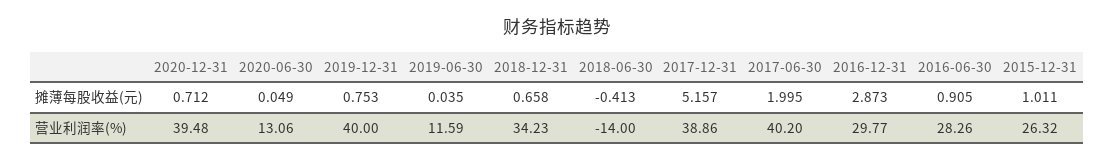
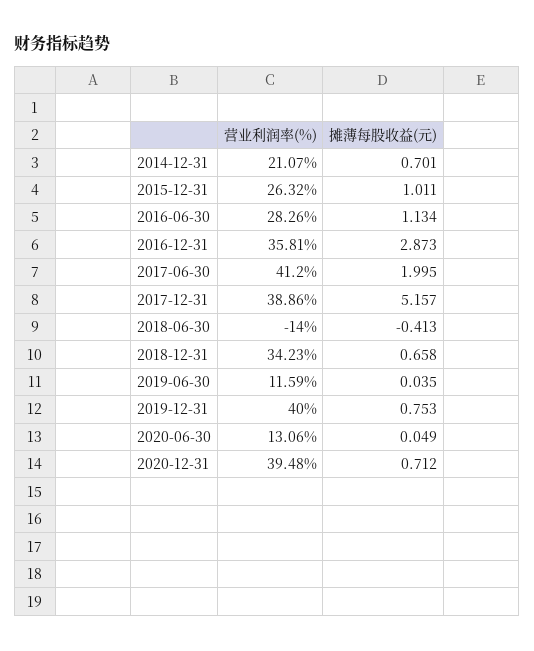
  {
    "2020-12-31": {
      "摊薄每股收益(元)": 0.712,
      "营业利润率(%)": 39.48
    },
    "2020-06-30": {
      "摊薄每股收益(元)": 0.049,
      "营业利润率(%)": 13.06
    },
    "2019-12-31": {
      "摊薄每股收益(元)": 0.753,
      "营业利润率(%)": 40
    },
    "2019-06-30": {
      "摊薄每股收益(元)": 0.035,
      "营业利润率(%)": 11.59
    },
    "2018-12-31": {
      "摊薄每股收益(元)": 0.658,
      "营业利润率(%)": 34.23
    },
    "2018-06-30": {
      "摊薄每股收益(元)": -0.413,
      "营业利润率(%)": -14
    },
    "2017-12-31": {
      "摊薄每股收益(元)": 5.157,
      "营业利润率(%)": 38.86
    },
    "2017-06-30": {
      "摊薄每股收益(元)": 1.995,
-     "营业利润率(%)": 40.2
+     "营业利润率(%)": 41.2
    },
    "2016-12-31": {
      "摊薄每股收益(元)": 2.873,
-     "营业利润率(%)": 29.77
+     "营业利润率(%)": 35.81
    },
    "2016-06-30": {
-     "摊薄每股收益(元)": 0.905,
+     "摊薄每股收益(元)": 1.134,
      "营业利润率(%)": 28.26
    },
    "2015-12-31": {
      "摊薄每股收益(元)": 1.011,
      "营业利润率(%)": 26.32
-   }
+   },
+   "2014-12-31": {
+     "营业利润率(%)": 21.07,
+     "摊薄每股收益(元)": 0.701
+   }
  }

